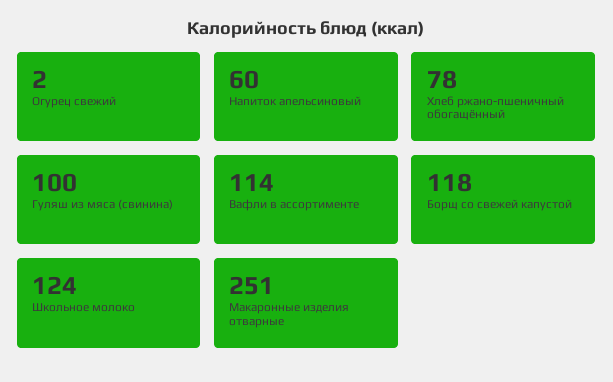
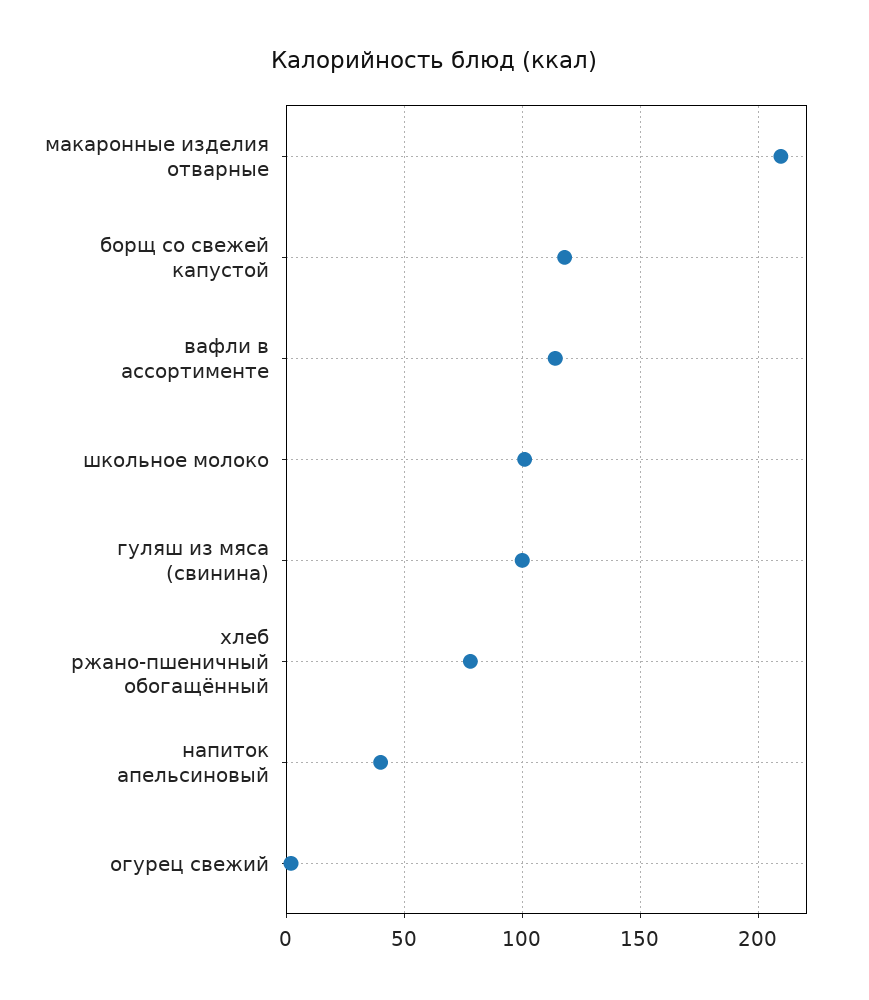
  {
    "Огурец свежий": 2,
-   "Напиток апельсиновый": 60,
+   "Напиток апельсиновый": 40,
    "Хлеб ржано-пшеничный обогащённый": 78,
    "Гуляш из мяса (свинина)": 100,
    "Вафли в ассортименте": 114,
    "Борщ со свежей капустой": 118,
-   "Школьное молоко": 124,
+   "Школьное молоко": 100,
-   "Макаронные изделия отварные": 251
+   "Макаронные изделия отварные": 210
  }

